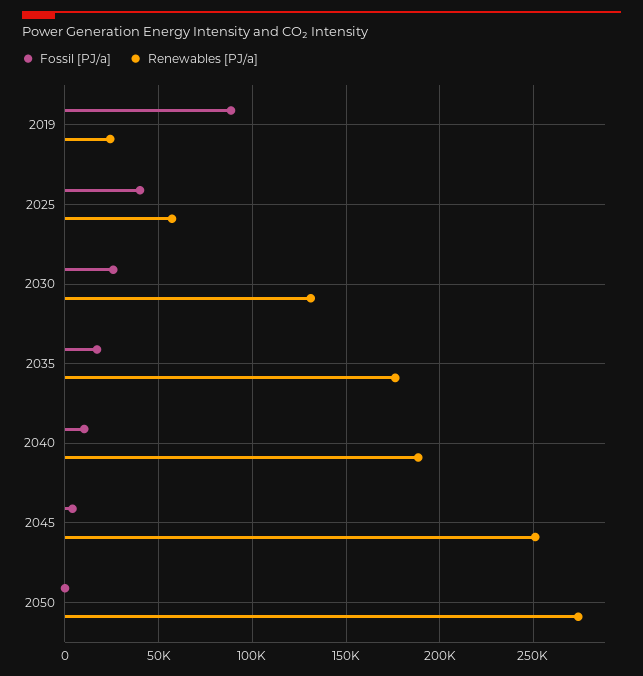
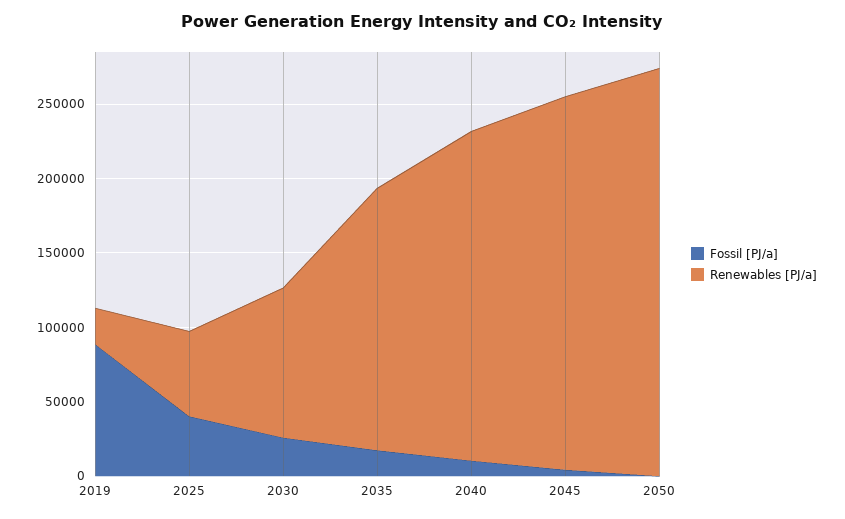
  {
    "Fossil [PJ/a]": {
      "2019": 90000,
      "2025": 40000,
      "2030": 25000,
      "2035": 15000,
      "2040": 10000,
      "2045": 5000,
      "2050": 0
    },
    "Renewables [PJ/a]": {
      "2019": 25000,
      "2025": 55000,
-     "2030": 130000,
+     "2030": 100000,
      "2035": 175000,
-     "2040": 190000,
+     "2040": 220000,
      "2045": 250000,
      "2050": 275000
    }
  }

